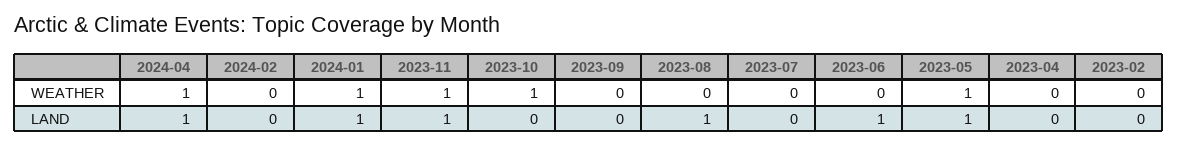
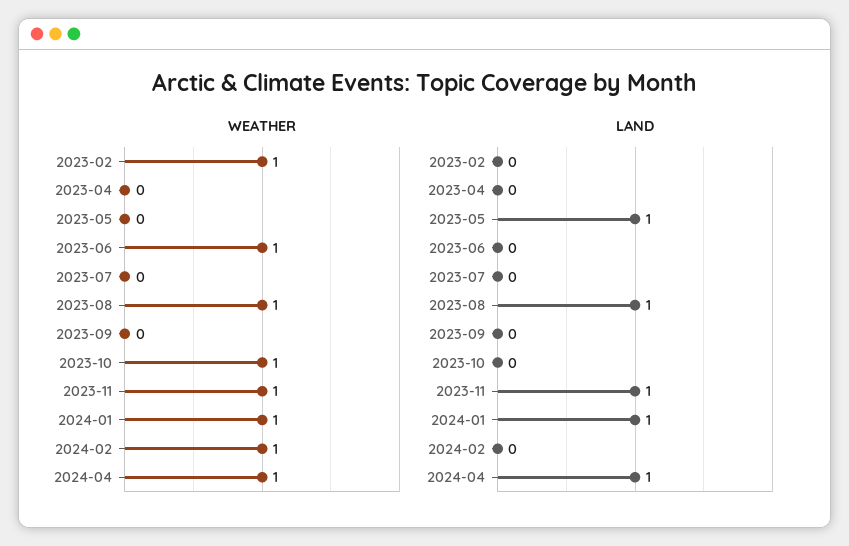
  {
    "WEATHER": {
      "2024-04": 1,
-     "2024-02": 0,
+     "2024-02": 1,
      "2024-01": 1,
      "2023-11": 1,
      "2023-10": 1,
      "2023-09": 0,
-     "2023-08": 0,
+     "2023-08": 1,
      "2023-07": 0,
-     "2023-06": 0,
+     "2023-06": 1,
-     "2023-05": 1,
+     "2023-05": 0,
      "2023-04": 0,
-     "2023-02": 0
+     "2023-02": 1
    },
    "LAND": {
      "2024-04": 1,
      "2024-02": 0,
      "2024-01": 1,
      "2023-11": 1,
      "2023-10": 0,
      "2023-09": 0,
      "2023-08": 1,
      "2023-07": 0,
-     "2023-06": 1,
+     "2023-06": 0,
      "2023-05": 1,
      "2023-04": 0,
      "2023-02": 0
    }
  }

